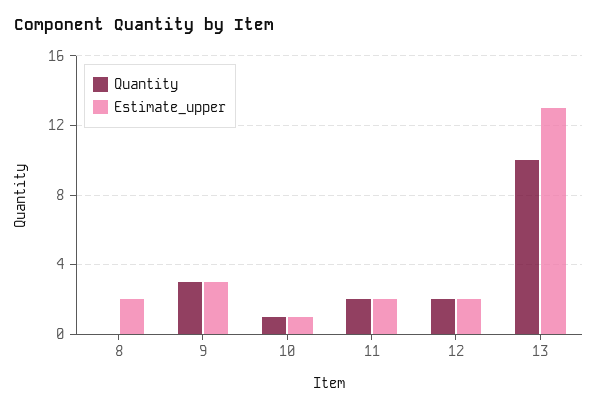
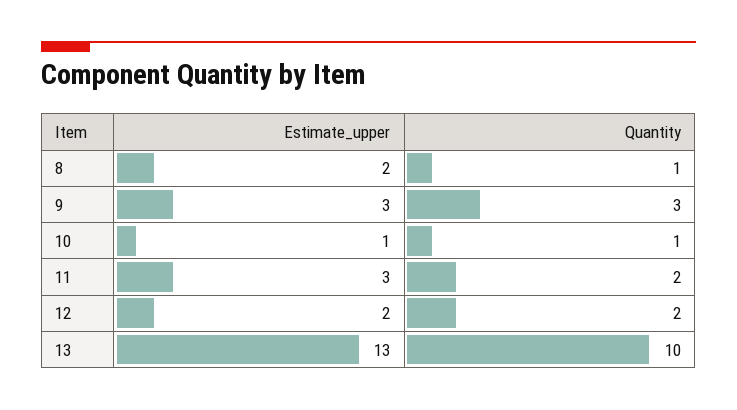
  {
    "Quantity": {
-     "8": 0,
+     "8": 1,
      "9": 3,
      "10": 1,
      "11": 2,
      "12": 2,
      "13": 10
    },
    "Estimate_upper": {
      "8": 2,
      "9": 3,
      "10": 1,
-     "11": 2,
+     "11": 3,
      "12": 2,
      "13": 13
    }
  }

